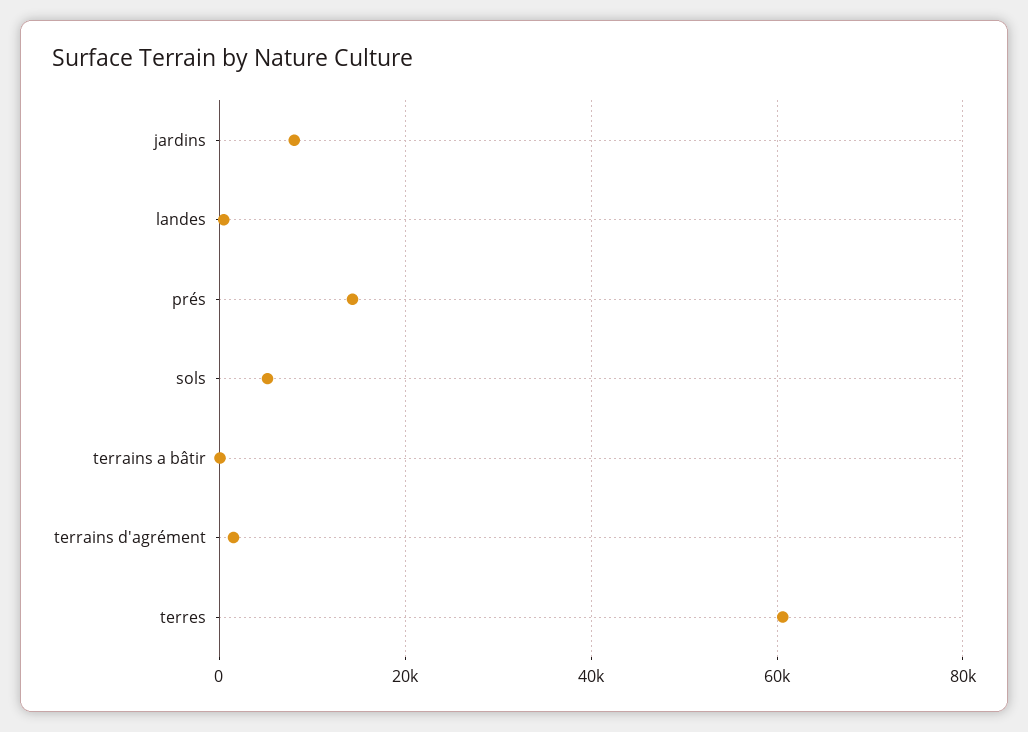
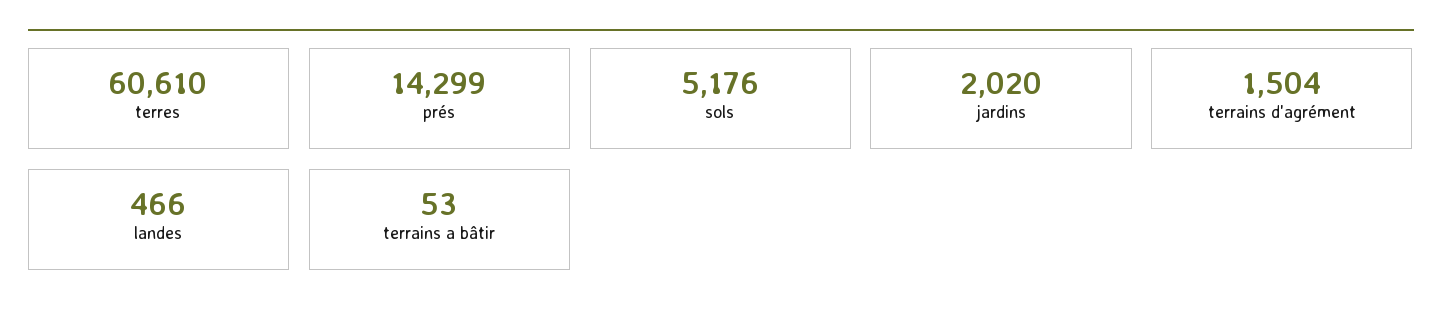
  {
-   "jardins": 8000,
+   "jardins": 2020,
    "landes": 466,
    "prés": 14299,
    "sols": 5176,
    "terrains a bâtir": 53,
    "terrains d'agrément": 1504,
    "terres": 60610
  }

